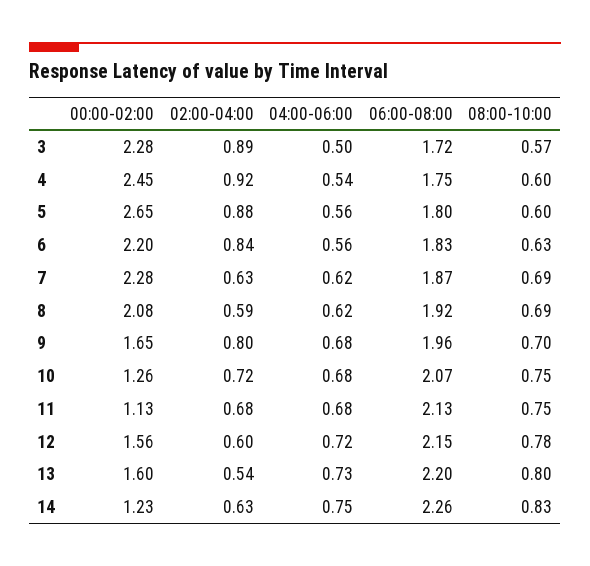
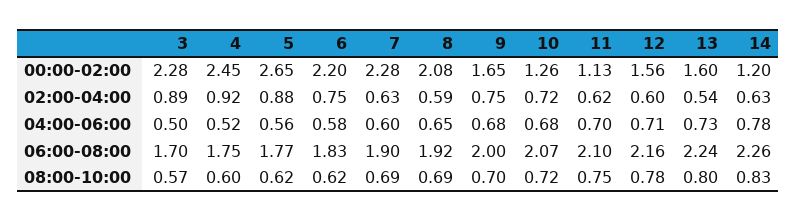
  {
    "00:00-02:00": {
      "3": 2.28,
      "4": 2.45,
      "5": 2.65,
      "6": 2.2,
      "7": 2.28,
      "8": 2.08,
      "9": 1.65,
      "10": 1.26,
      "11": 1.13,
      "12": 1.56,
      "13": 1.6,
-     "14": 1.23
+     "14": 1.2
    },
    "02:00-04:00": {
      "3": 0.89,
      "4": 0.92,
      "5": 0.88,
-     "6": 0.84,
+     "6": 0.75,
      "7": 0.63,
      "8": 0.59,
-     "9": 0.8,
+     "9": 0.75,
      "10": 0.72,
-     "11": 0.68,
+     "11": 0.62,
      "12": 0.6,
      "13": 0.54,
      "14": 0.63
    },
    "04:00-06:00": {
      "3": 0.5,
-     "4": 0.54,
+     "4": 0.52,
      "5": 0.56,
-     "6": 0.56,
+     "6": 0.58,
-     "7": 0.62,
+     "7": 0.6,
-     "8": 0.62,
+     "8": 0.65,
      "9": 0.68,
      "10": 0.68,
-     "11": 0.68,
+     "11": 0.7,
-     "12": 0.72,
+     "12": 0.71,
      "13": 0.73,
-     "14": 0.75
+     "14": 0.78
    },
    "06:00-08:00": {
-     "3": 1.72,
+     "3": 1.7,
      "4": 1.75,
-     "5": 1.8,
+     "5": 1.77,
      "6": 1.83,
-     "7": 1.87,
+     "7": 1.9,
      "8": 1.92,
-     "9": 1.96,
+     "9": 2,
      "10": 2.07,
-     "11": 2.13,
+     "11": 2.1,
-     "12": 2.15,
+     "12": 2.16,
-     "13": 2.2,
+     "13": 2.24,
      "14": 2.26
    },
    "08:00-10:00": {
      "3": 0.57,
      "4": 0.6,
-     "5": 0.6,
+     "5": 0.62,
-     "6": 0.63,
+     "6": 0.62,
      "7": 0.69,
      "8": 0.69,
      "9": 0.7,
-     "10": 0.75,
+     "10": 0.72,
      "11": 0.75,
      "12": 0.78,
      "13": 0.8,
      "14": 0.83
    }
  }

